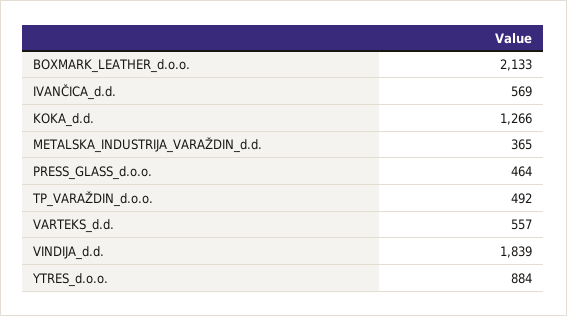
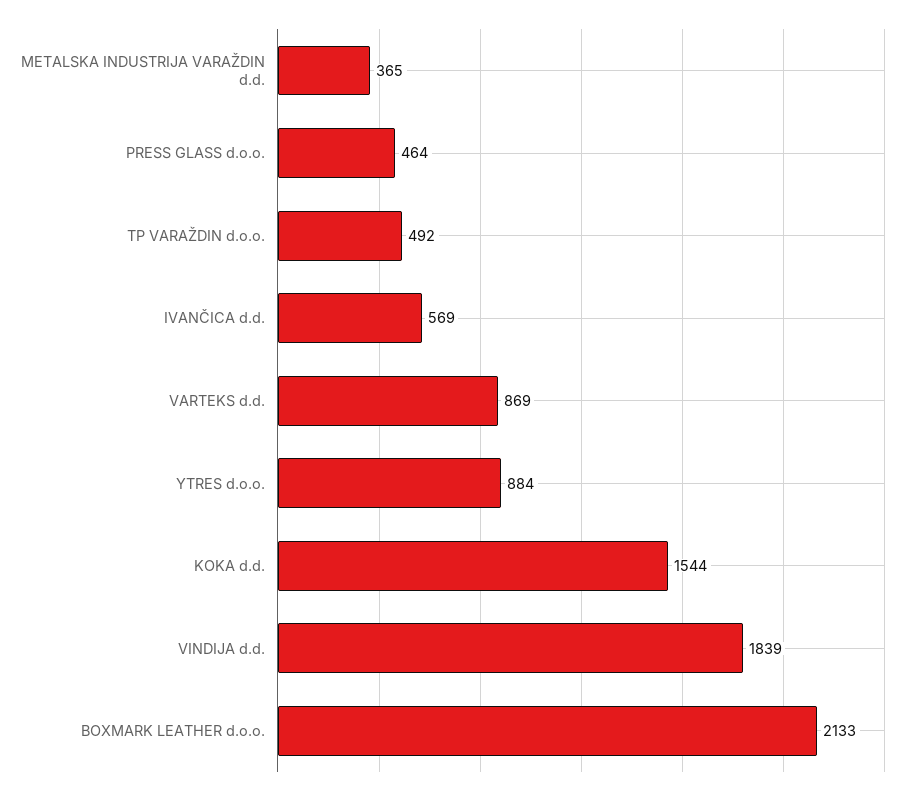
  {
    "BOXMARK_LEATHER_d.o.o.": 2133,
    "IVANČICA_d.d.": 569,
-   "KOKA_d.d.": 1266,
+   "KOKA_d.d.": 1544,
    "METALSKA_INDUSTRIJA_VARAŽDIN_d.d.": 365,
    "PRESS_GLASS_d.o.o.": 464,
    "TP_VARAŽDIN_d.o.o.": 492,
-   "VARTEKS_d.d.": 557,
+   "VARTEKS_d.d.": 869,
    "VINDIJA_d.d.": 1839,
    "YTRES_d.o.o.": 884
  }

